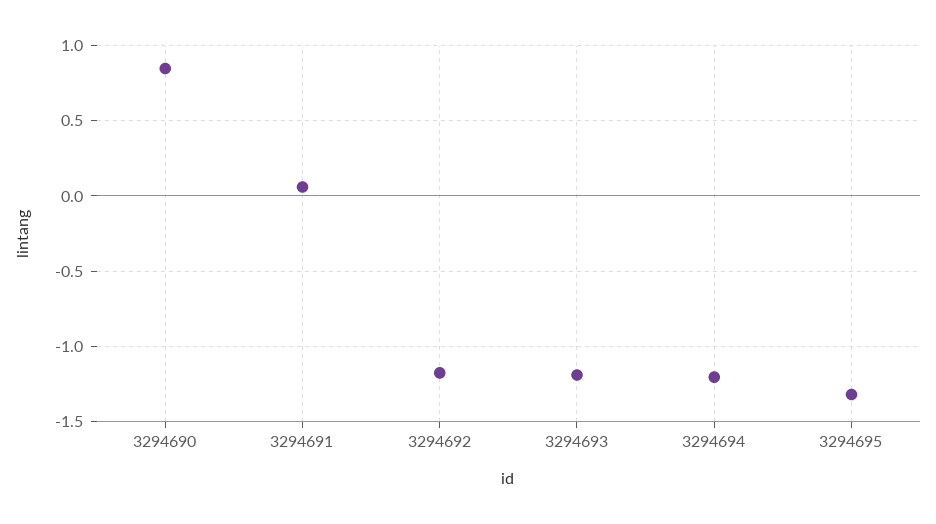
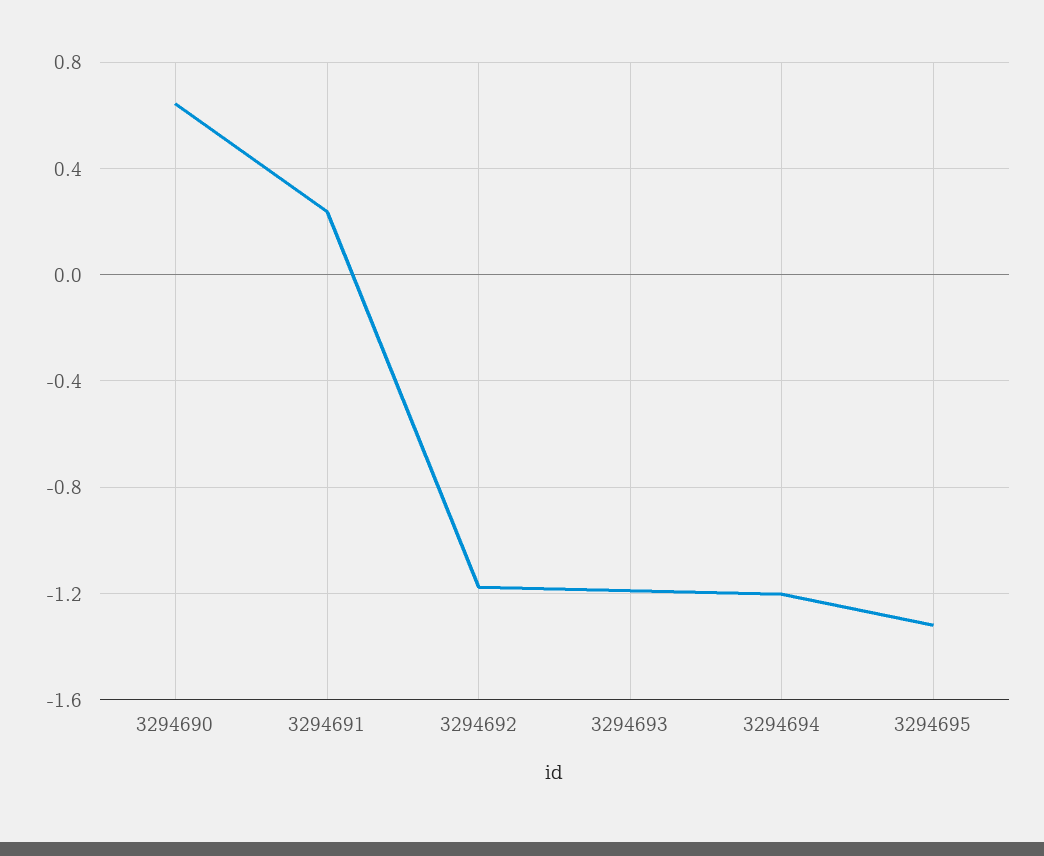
  {
-   "3294690": 0.85,
+   "3294690": 0.65,
-   "3294691": 0.05,
+   "3294691": 0.25,
    "3294692": -1.2,
    "3294693": -1.2,
    "3294694": -1.2,
    "3294695": -1.3
  }

